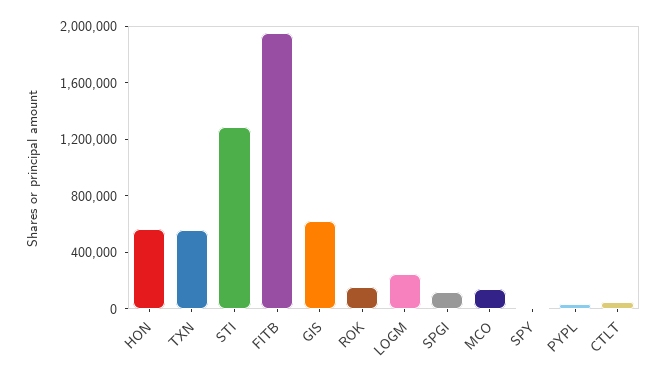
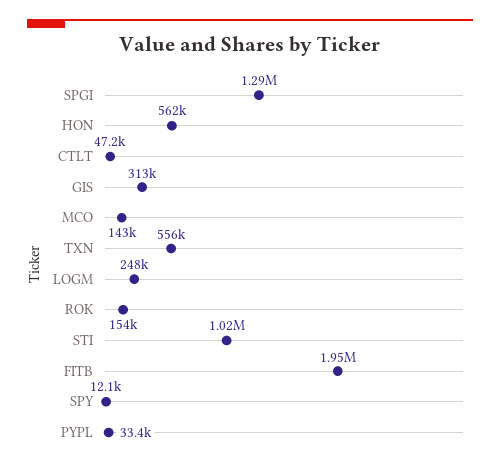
  {
    "HON": 562000,
    "TXN": 556000,
-   "STI": 1300000,
+   "STI": 1020000,
    "FITB": 1950000,
-   "GIS": 600000,
+   "GIS": 313000,
    "ROK": 154000,
    "LOGM": 248000,
-   "SPGI": 100000,
+   "SPGI": 1290000,
    "MCO": 143000,
    "SPY": 12100,
    "PYPL": 33400,
    "CTLT": 47200
  }

